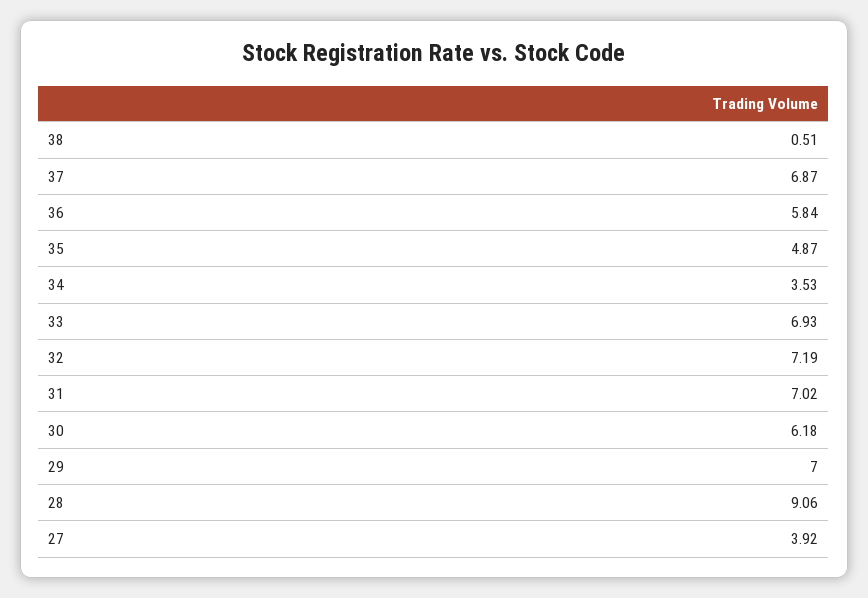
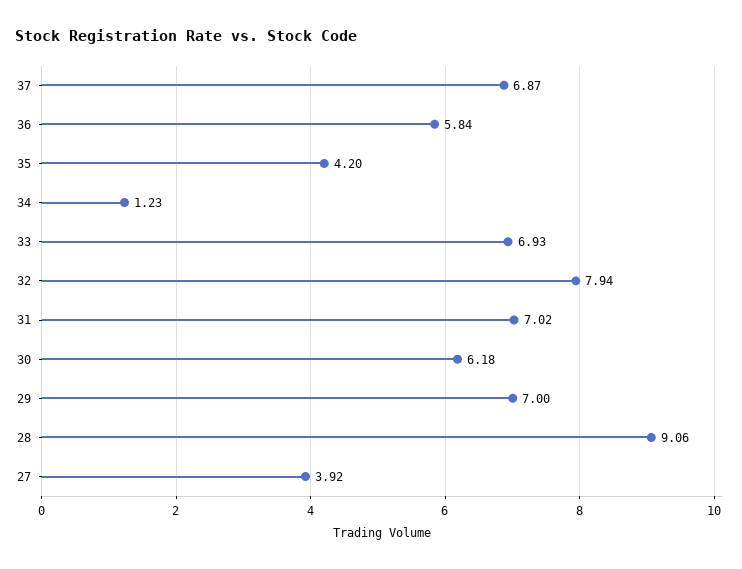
  {
-   "38": 0.51,
    "37": 6.87,
    "36": 5.84,
-   "35": 4.87,
+   "35": 4.2,
-   "34": 3.53,
+   "34": 1.23,
    "33": 6.93,
-   "32": 7.19,
+   "32": 7.94,
    "31": 7.02,
    "30": 6.18,
    "29": 7,
    "28": 9.06,
    "27": 3.92
  }

